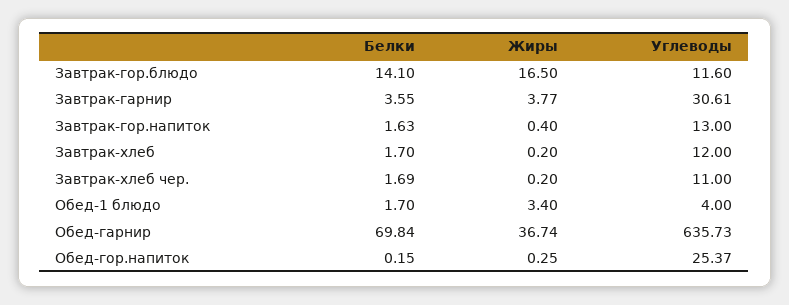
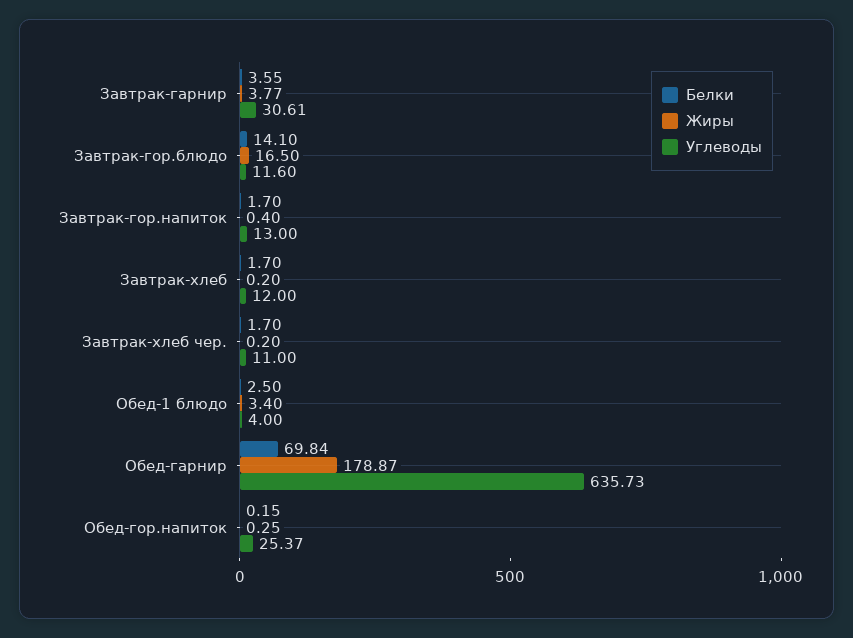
  {
    "Белки": {
      "Завтрак-гор.блюдо": 14.1,
      "Завтрак-гарнир": 3.55,
-     "Завтрак-гор.напиток": 1.63,
+     "Завтрак-гор.напиток": 1.7,
      "Завтрак-хлеб": 1.7,
-     "Завтрак-хлеб чер.": 1.69,
+     "Завтрак-хлеб чер.": 1.7,
-     "Обед-1 блюдо": 1.7,
+     "Обед-1 блюдо": 2.5,
      "Обед-гарнир": 69.84,
      "Обед-гор.напиток": 0.15
    },
    "Жиры": {
      "Завтрак-гор.блюдо": 16.5,
      "Завтрак-гарнир": 3.77,
      "Завтрак-гор.напиток": 0.4,
      "Завтрак-хлеб": 0.2,
      "Завтрак-хлеб чер.": 0.2,
      "Обед-1 блюдо": 3.4,
-     "Обед-гарнир": 36.74,
+     "Обед-гарнир": 178.87,
      "Обед-гор.напиток": 0.25
    },
    "Углеводы": {
      "Завтрак-гор.блюдо": 11.6,
      "Завтрак-гарнир": 30.61,
      "Завтрак-гор.напиток": 13,
      "Завтрак-хлеб": 12,
      "Завтрак-хлеб чер.": 11,
      "Обед-1 блюдо": 4,
      "Обед-гарнир": 635.73,
      "Обед-гор.напиток": 25.37
    }
  }

